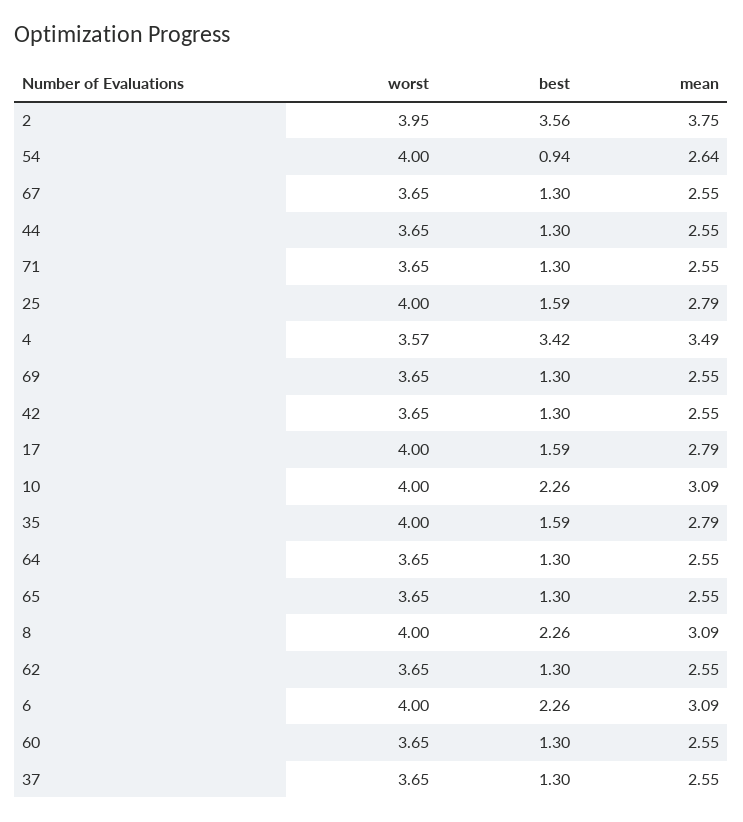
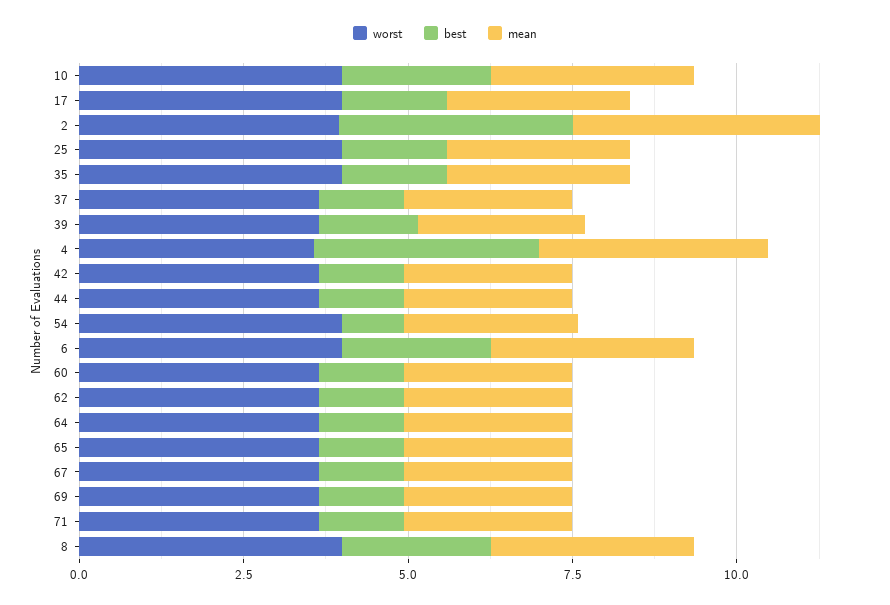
  {
    "worst": {
      "2": 3.95,
      "54": 4,
      "67": 3.65,
      "44": 3.65,
      "71": 3.65,
      "25": 4,
      "4": 3.57,
      "69": 3.65,
      "42": 3.65,
      "17": 4,
      "10": 4,
      "35": 4,
      "64": 3.65,
      "65": 3.65,
      "8": 4,
      "62": 3.65,
      "6": 4,
      "60": 3.65,
-     "37": 3.65
+     "37": 3.65,
+     "39": 3.5
    },
    "best": {
      "2": 3.56,
      "54": 0.94,
      "67": 1.3,
      "44": 1.3,
      "71": 1.3,
      "25": 1.59,
      "4": 3.42,
      "69": 1.3,
      "42": 1.3,
      "17": 1.59,
      "10": 2.26,
      "35": 1.59,
      "64": 1.3,
      "65": 1.3,
      "8": 2.26,
      "62": 1.3,
      "6": 2.26,
      "60": 1.3,
-     "37": 1.3
+     "37": 1.3,
+     "39": 1.5
    },
    "mean": {
      "2": 3.75,
      "54": 2.64,
      "67": 2.55,
      "44": 2.55,
      "71": 2.55,
      "25": 2.79,
      "4": 3.49,
      "69": 2.55,
      "42": 2.55,
      "17": 2.79,
      "10": 3.09,
      "35": 2.79,
      "64": 2.55,
      "65": 2.55,
      "8": 3.09,
      "62": 2.55,
      "6": 3.09,
      "60": 2.55,
-     "37": 2.55
+     "37": 2.55,
+     "39": 2.5
    }
  }

